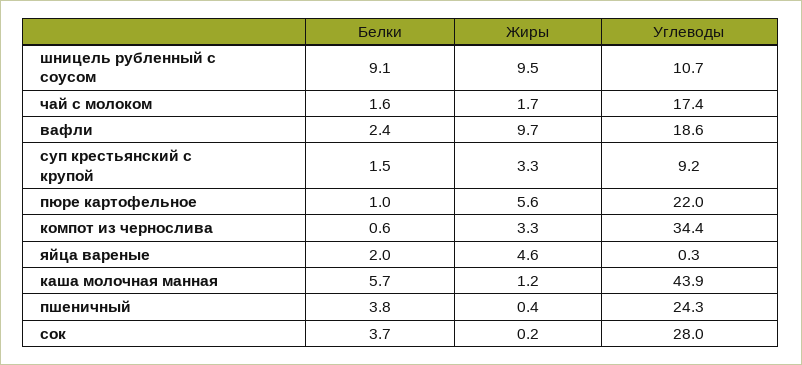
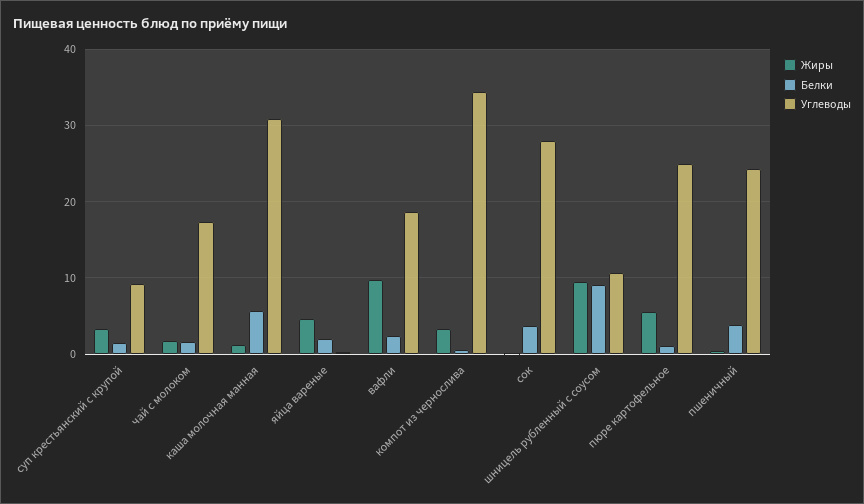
  {
    "Белки": {
      "шницель рубленный с соусом": 9.1,
      "чай с молоком": 1.6,
      "вафли": 2.4,
      "суп крестьянский с крупой": 1.5,
      "пюре картофельное": 1,
      "компот из чернослива": 0.6,
      "яйца вареные": 2,
      "каша молочная манная": 5.7,
      "пшеничный": 3.8,
      "сок": 3.7
    },
    "Жиры": {
      "шницель рубленный с соусом": 9.5,
      "чай с молоком": 1.7,
      "вафли": 9.7,
      "суп крестьянский с крупой": 3.3,
      "пюре картофельное": 5.6,
      "компот из чернослива": 3.3,
      "яйца вареные": 4.6,
      "каша молочная манная": 1.2,
      "пшеничный": 0.4,
      "сок": 0.2
    },
    "Углеводы": {
      "шницель рубленный с соусом": 10.7,
      "чай с молоком": 17.4,
      "вафли": 18.6,
      "суп крестьянский с крупой": 9.2,
-     "пюре картофельное": 22,
+     "пюре картофельное": 25,
      "компот из чернослива": 34.4,
      "яйца вареные": 0.3,
-     "каша молочная манная": 43.9,
+     "каша молочная манная": 31,
      "пшеничный": 24.3,
      "сок": 28
    }
  }

